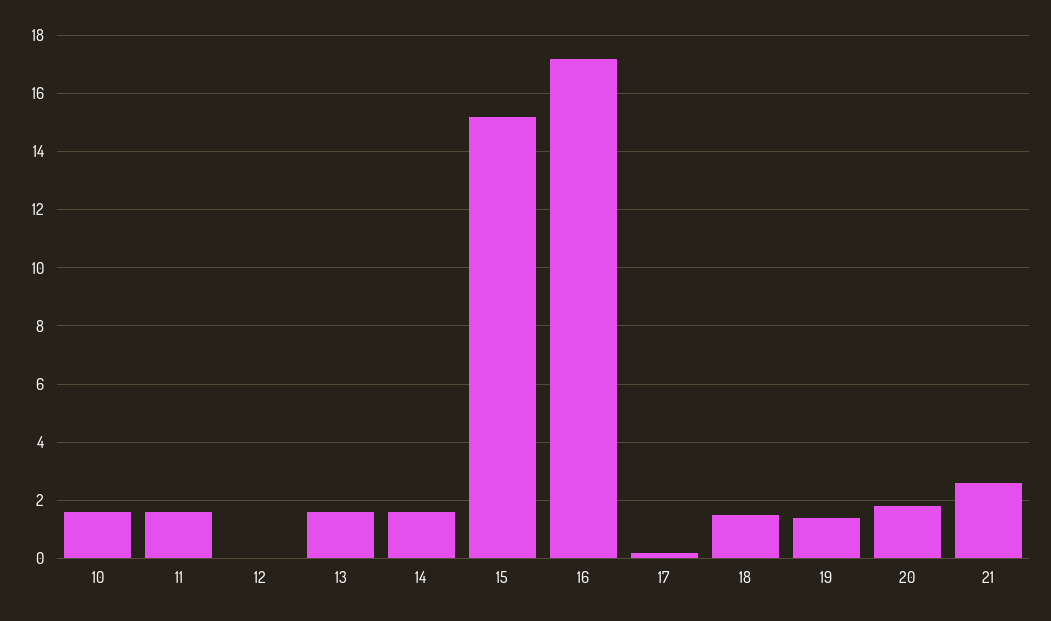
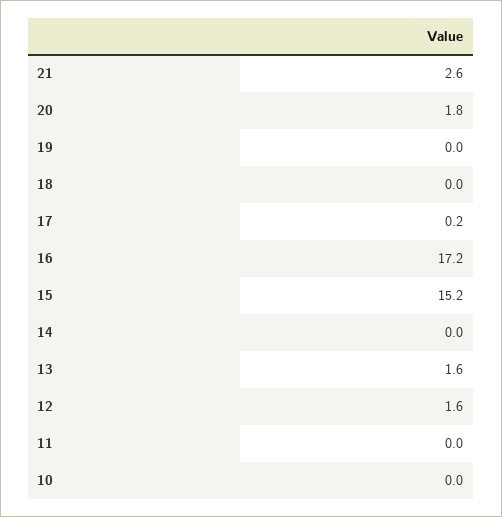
  {
-   "10": 1.5,
+   "10": 0,
-   "11": 1.5,
+   "11": 0,
-   "12": 0,
+   "12": 1.6,
    "13": 1.6,
-   "14": 1.5,
+   "14": 0,
    "15": 15.2,
    "16": 17.2,
    "17": 0.2,
-   "18": 1.5,
+   "18": 0,
-   "19": 1.5,
+   "19": 0,
    "20": 1.8,
    "21": 2.6
  }

